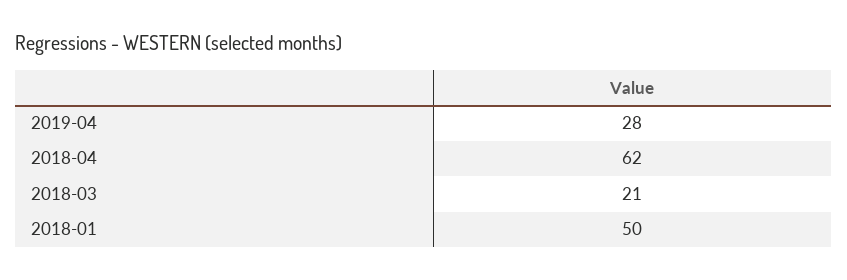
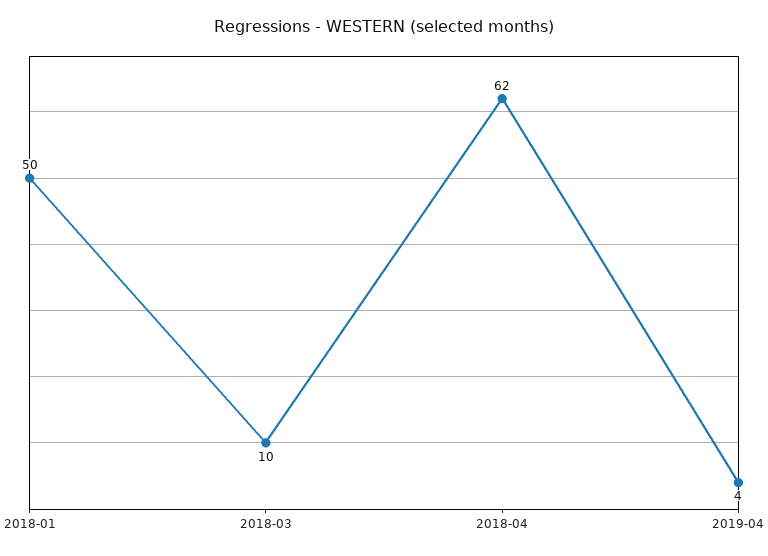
  {
-   "2019-04": 28,
+   "2019-04": 4,
    "2018-04": 62,
-   "2018-03": 21,
+   "2018-03": 10,
    "2018-01": 50
  }

